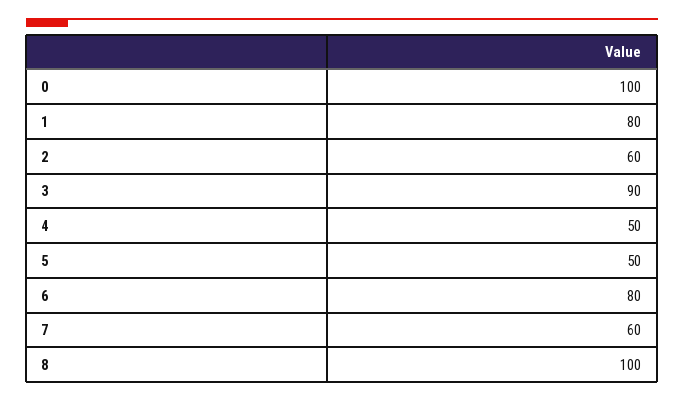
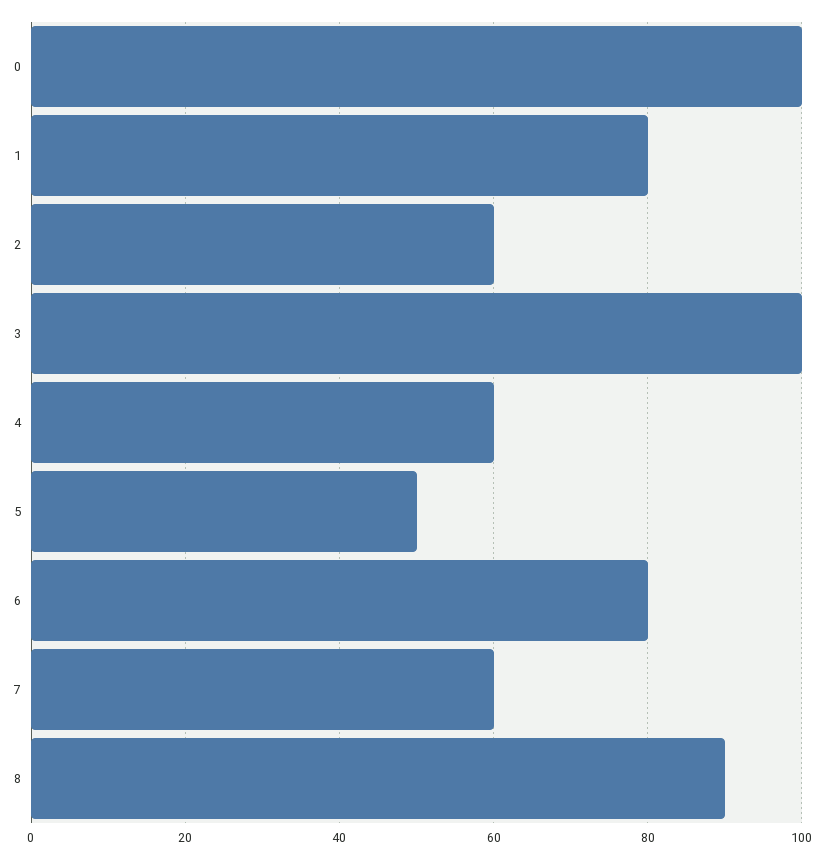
  {
    "0": 100,
    "1": 80,
    "2": 60,
-   "3": 90,
+   "3": 100,
-   "4": 50,
+   "4": 60,
    "5": 50,
    "6": 80,
    "7": 60,
-   "8": 100
+   "8": 90
  }

